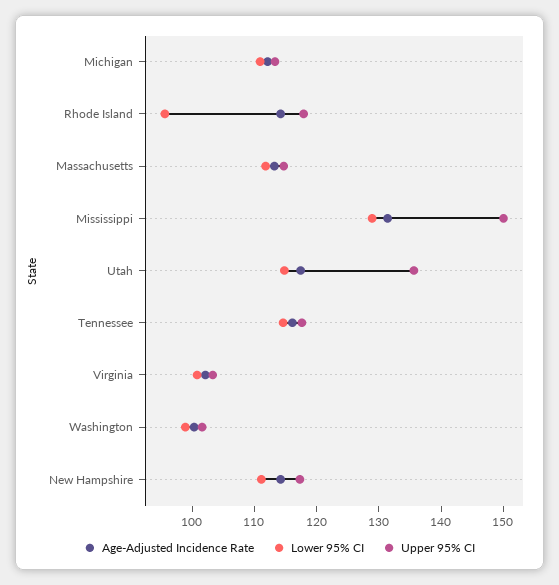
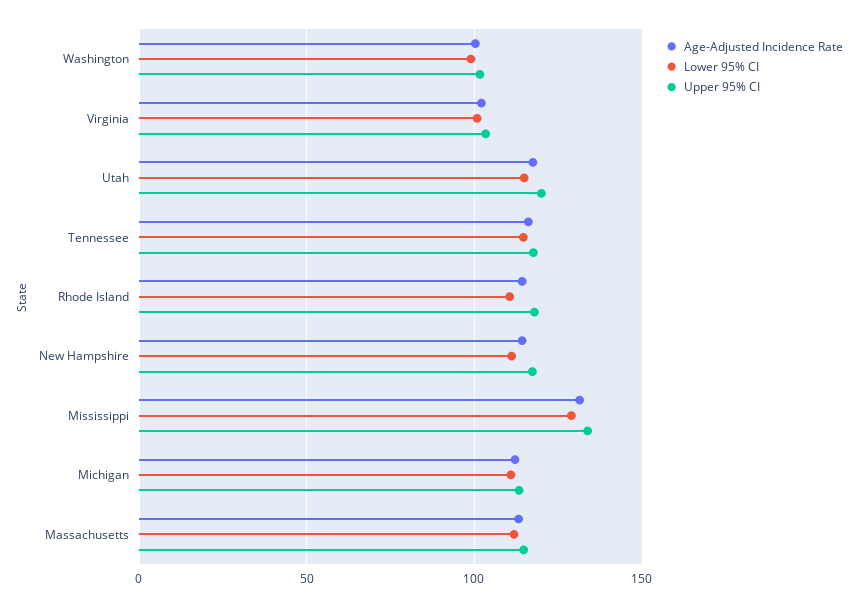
  {
    "Age-Adjusted Incidence Rate": {
      "Michigan": 112,
      "Rhode Island": 114,
      "Massachusetts": 114,
      "Mississippi": 132,
      "Utah": 118,
      "Tennessee": 116,
      "Virginia": 102,
      "Washington": 100,
      "New Hampshire": 114
    },
    "Lower 95% CI": {
      "Michigan": 110,
-     "Rhode Island": 96,
+     "Rhode Island": 110,
      "Massachusetts": 112,
      "Mississippi": 128,
      "Utah": 114,
      "Tennessee": 114,
      "Virginia": 100,
      "Washington": 98,
      "New Hampshire": 112
    },
    "Upper 95% CI": {
      "Michigan": 114,
      "Rhode Island": 118,
      "Massachusetts": 114,
-     "Mississippi": 150,
+     "Mississippi": 135,
-     "Utah": 136,
+     "Utah": 120,
      "Tennessee": 118,
      "Virginia": 104,
      "Washington": 102,
      "New Hampshire": 118
    }
  }

